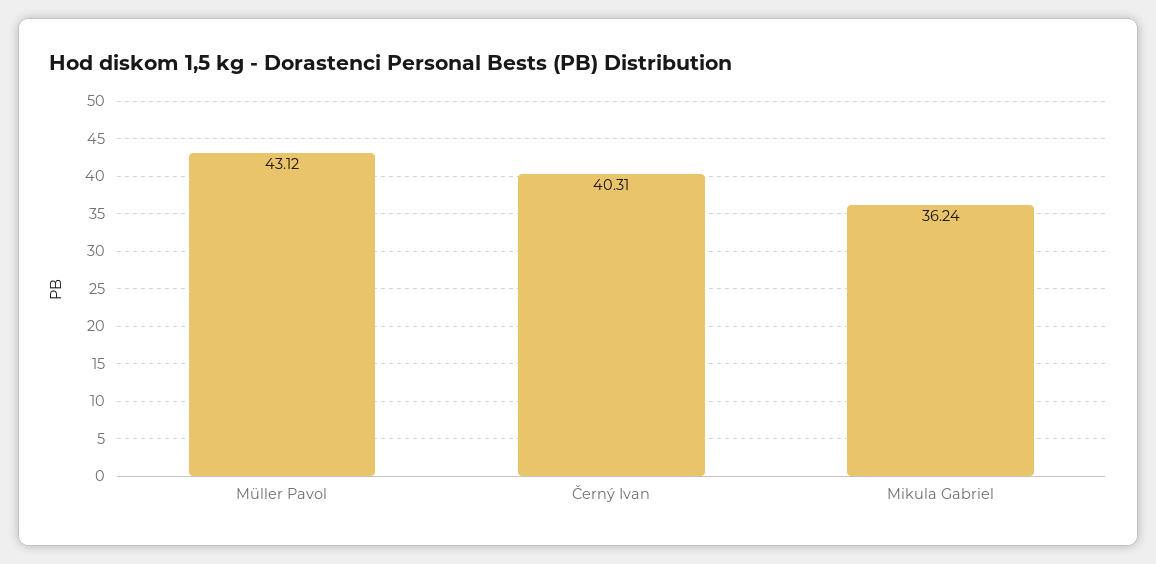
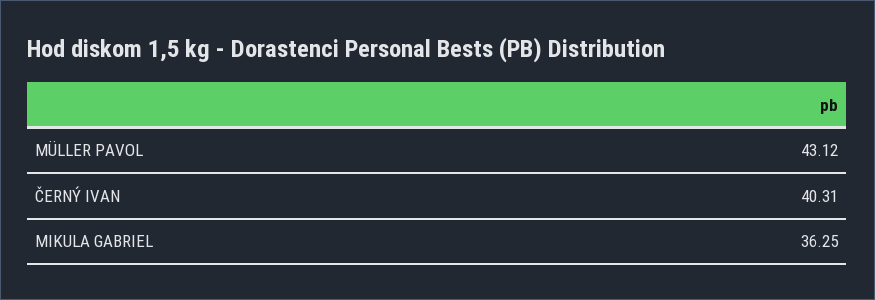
  {
    "Müller Pavol": 43.12,
    "Černý Ivan": 40.31,
-   "Mikula Gabriel": 36.24
+   "Mikula Gabriel": 36.25
  }

